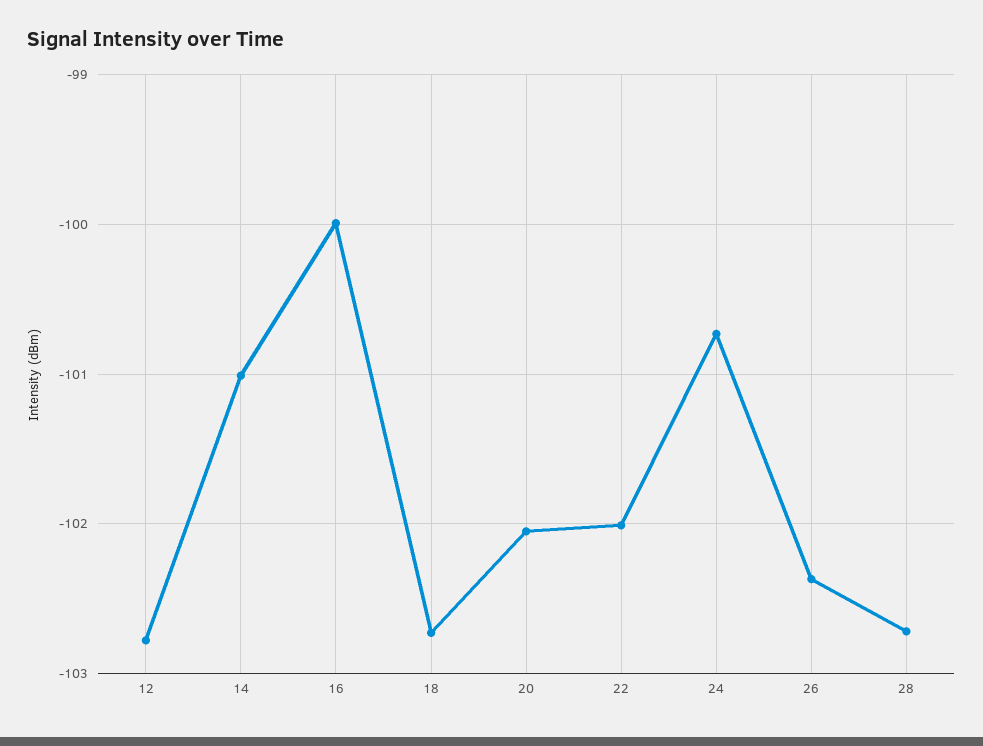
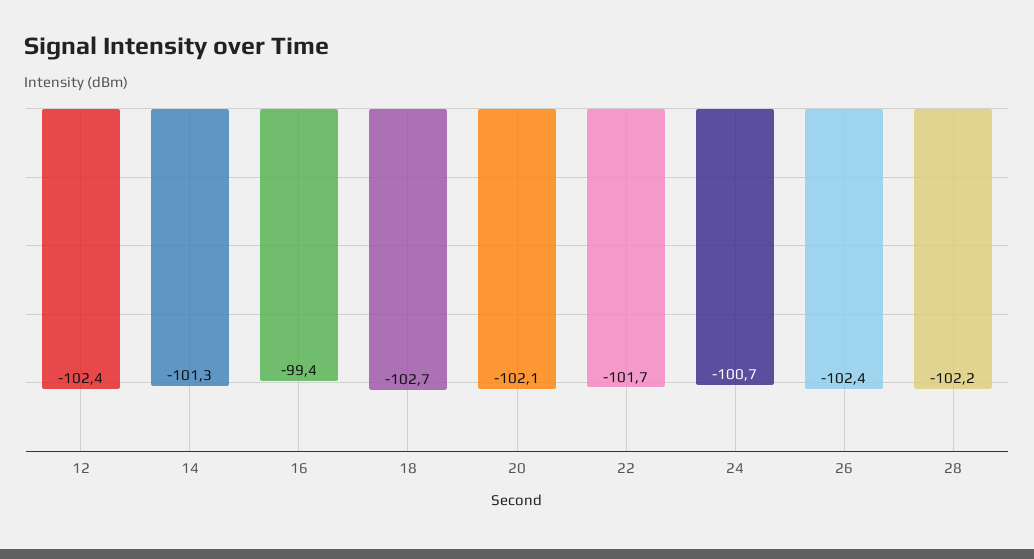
  {
-   "12": -102.8,
+   "12": -102.4,
-   "14": -101,
+   "14": -101.3,
-   "16": -100,
+   "16": -99.4,
    "18": -102.7,
    "20": -102.1,
-   "22": -102,
+   "22": -101.7,
    "24": -100.7,
    "26": -102.4,
-   "28": -102.7
+   "28": -102.2
  }

